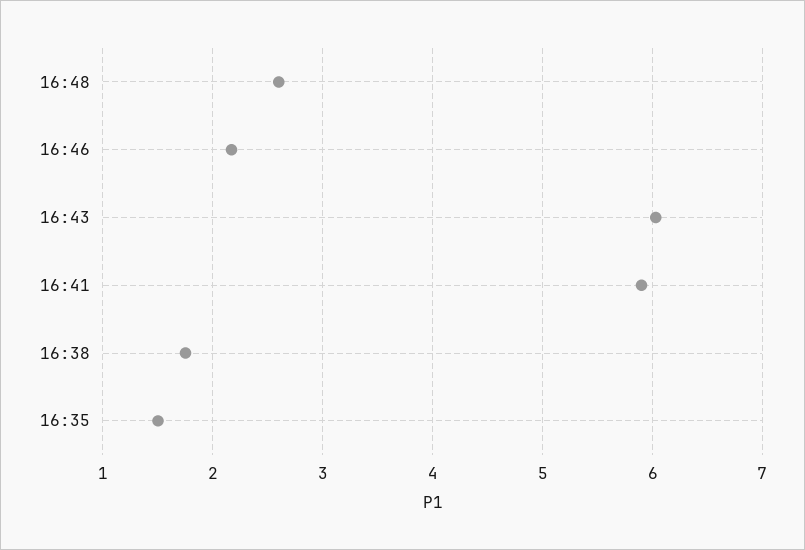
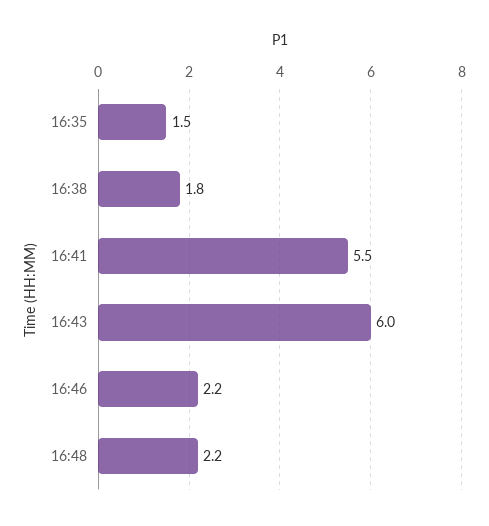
  {
-   "16:48": 2.6,
+   "16:48": 2.2,
    "16:46": 2.2,
    "16:43": 6,
-   "16:41": 5.9,
+   "16:41": 5.5,
    "16:38": 1.8,
    "16:35": 1.5
  }

